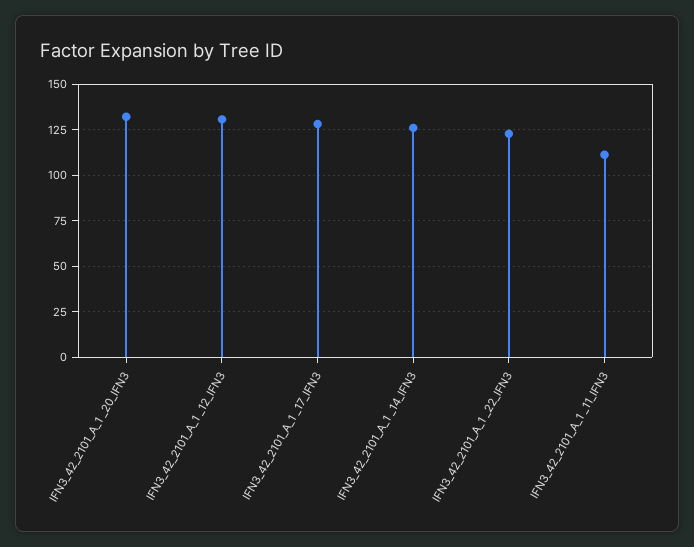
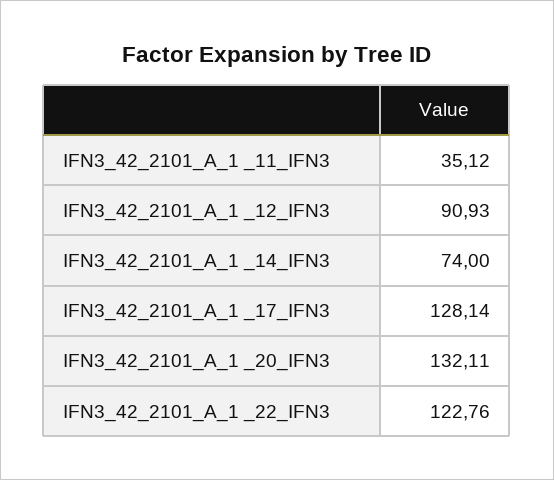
  {
    "IFN3_42_2101_A_1 _20_IFN3": 132.11,
-   "IFN3_42_2101_A_1 _12_IFN3": 130,
+   "IFN3_42_2101_A_1 _12_IFN3": 90.93,
    "IFN3_42_2101_A_1 _17_IFN3": 128.14,
-   "IFN3_42_2101_A_1 _14_IFN3": 125,
+   "IFN3_42_2101_A_1 _14_IFN3": 74,
    "IFN3_42_2101_A_1 _22_IFN3": 122.76,
-   "IFN3_42_2101_A_1 _11_IFN3": 110
+   "IFN3_42_2101_A_1 _11_IFN3": 35.12
  }

